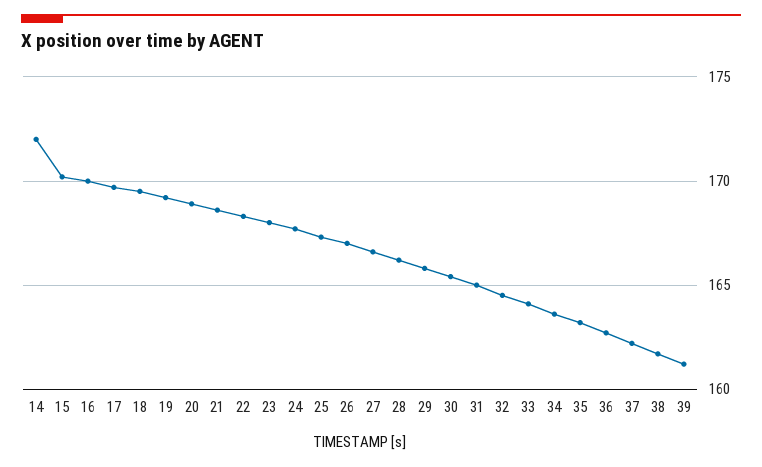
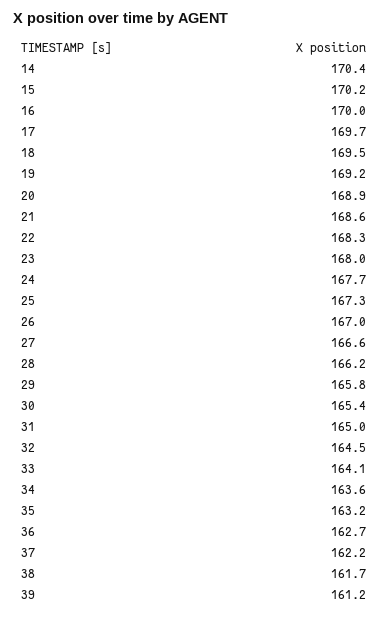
  {
-   "14": 172,
+   "14": 170.4,
    "15": 170.2,
    "16": 170,
    "17": 169.7,
    "18": 169.5,
    "19": 169.2,
    "20": 168.9,
    "21": 168.6,
    "22": 168.3,
    "23": 168,
    "24": 167.7,
    "25": 167.3,
    "26": 167,
    "27": 166.6,
    "28": 166.2,
    "29": 165.8,
    "30": 165.4,
    "31": 165,
    "32": 164.5,
    "33": 164.1,
    "34": 163.6,
    "35": 163.2,
    "36": 162.7,
    "37": 162.2,
    "38": 161.7,
    "39": 161.2
  }

